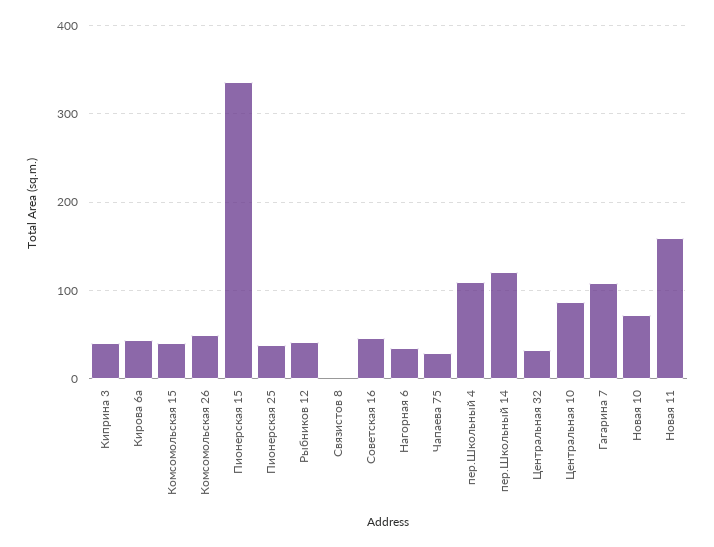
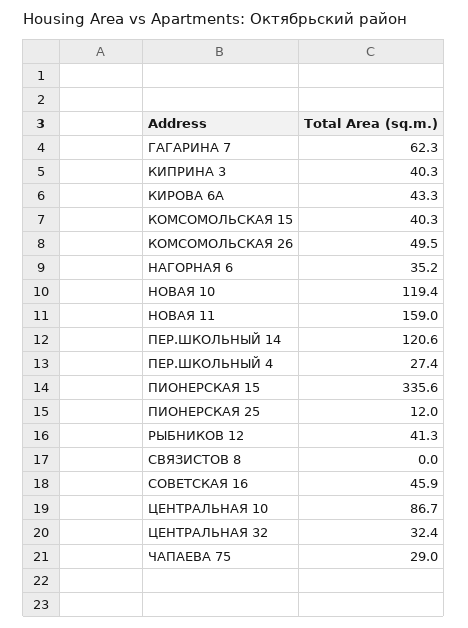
  {
    "Киприна 3": 40.3,
    "Кирова 6а": 43.3,
    "Комсомольская 15": 40.3,
    "Комсомольская 26": 49.5,
    "Пионерская 15": 335.6,
-   "Пионерская 25": 40,
+   "Пионерская 25": 12,
    "Рыбников 12": 41.3,
    "Связистов 8": 0,
    "Советская 16": 45.9,
    "Нагорная 6": 35.2,
    "Чапаева 75": 29,
-   "пер.Школьный 4": 110,
+   "пер.Школьный 4": 27.4,
    "пер.Школьный 14": 120.6,
    "Центральная 32": 32.4,
    "Центральная 10": 86.7,
-   "Гагарина 7": 110,
+   "Гагарина 7": 62.3,
-   "Новая 10": 70,
+   "Новая 10": 119.4,
    "Новая 11": 159
  }

